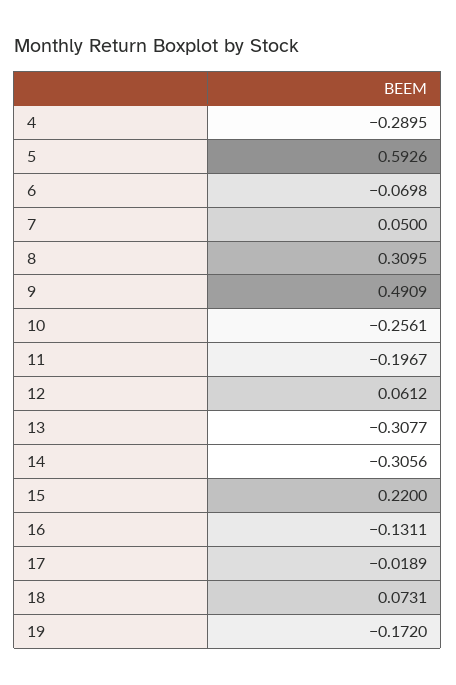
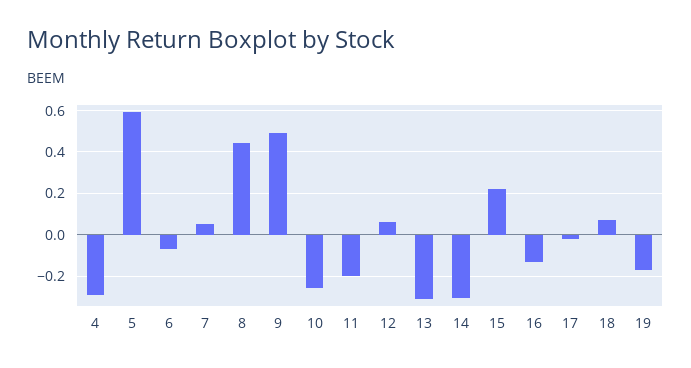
  {
    "4": -0.2895,
    "5": 0.5926,
    "6": -0.0698,
    "7": 0.05,
-   "8": 0.3095,
+   "8": 0.45,
    "9": 0.4909,
    "10": -0.2561,
    "11": -0.1967,
    "12": 0.0612,
    "13": -0.3077,
    "14": -0.3056,
    "15": 0.22,
    "16": -0.1311,
    "17": -0.0189,
    "18": 0.0731,
    "19": -0.172
  }

